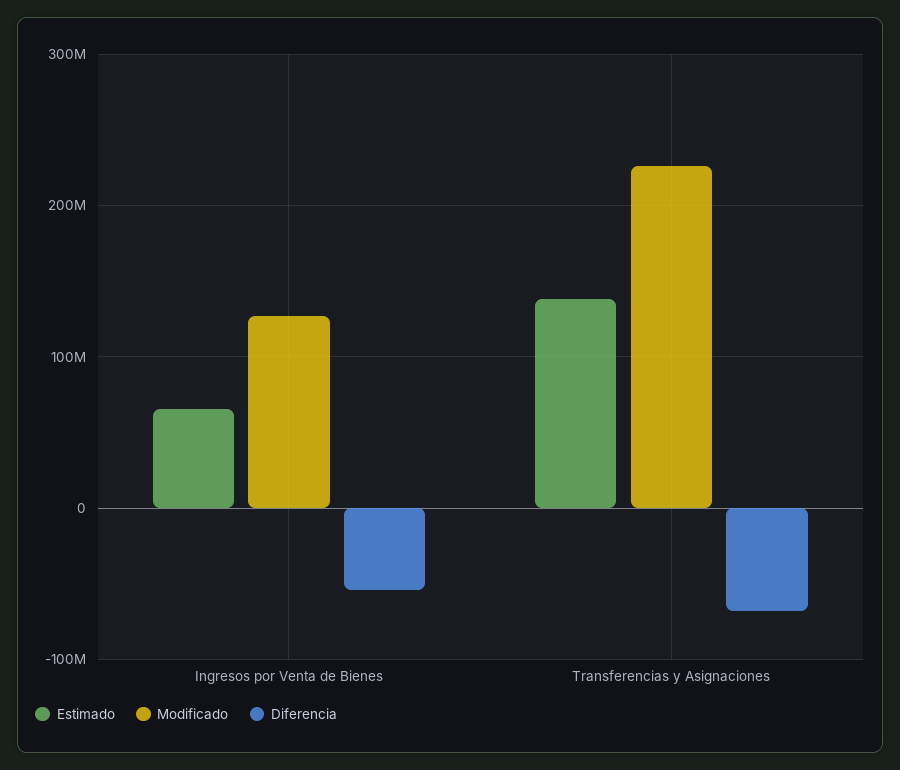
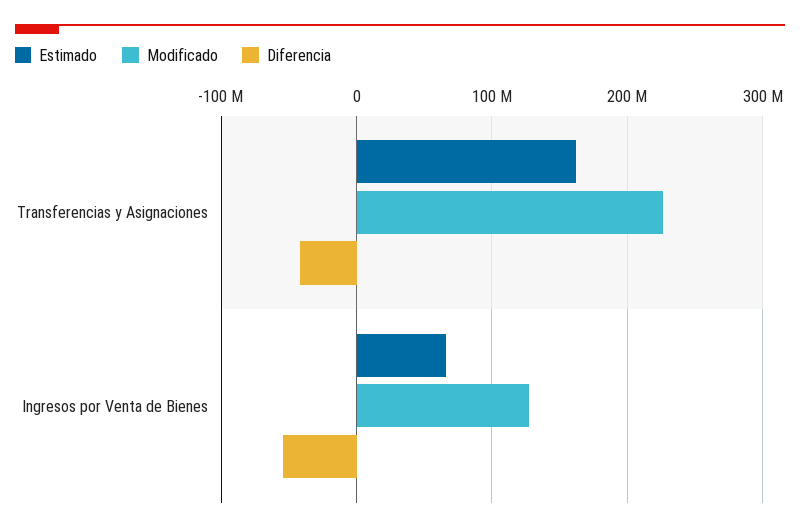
  {
    "Estimado": {
      "Ingresos por Venta de Bienes": 70000000,
-     "Transferencias y Asignaciones": 140000000
+     "Transferencias y Asignaciones": 160000000
    },
    "Modificado": {
      "Ingresos por Venta de Bienes": 130000000,
      "Transferencias y Asignaciones": 230000000
    },
    "Diferencia": {
      "Ingresos por Venta de Bienes": -50000000,
-     "Transferencias y Asignaciones": -70000000
+     "Transferencias y Asignaciones": -40000000
    }
  }

